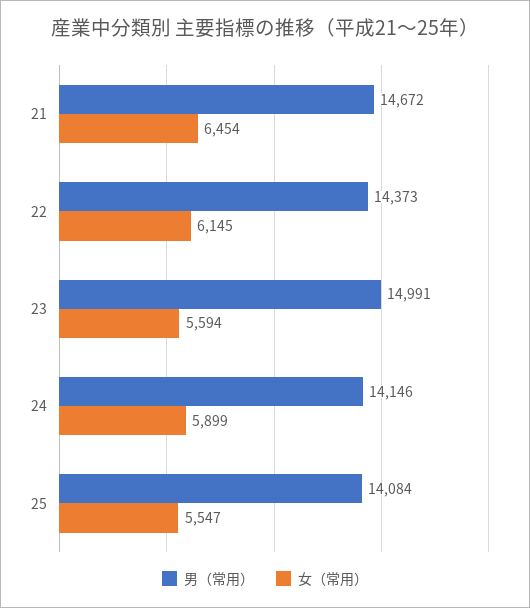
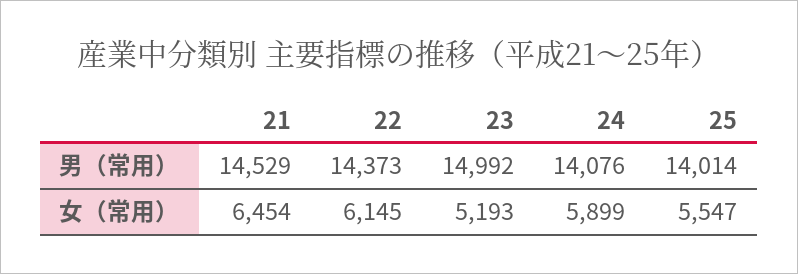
  {
    "男（常用）": {
-     "21": 14672,
+     "21": 14529,
      "22": 14373,
-     "23": 14991,
+     "23": 14992,
-     "24": 14146,
+     "24": 14076,
-     "25": 14084
+     "25": 14014
    },
    "女（常用）": {
      "21": 6454,
      "22": 6145,
-     "23": 5594,
+     "23": 5193,
      "24": 5899,
      "25": 5547
    }
  }

